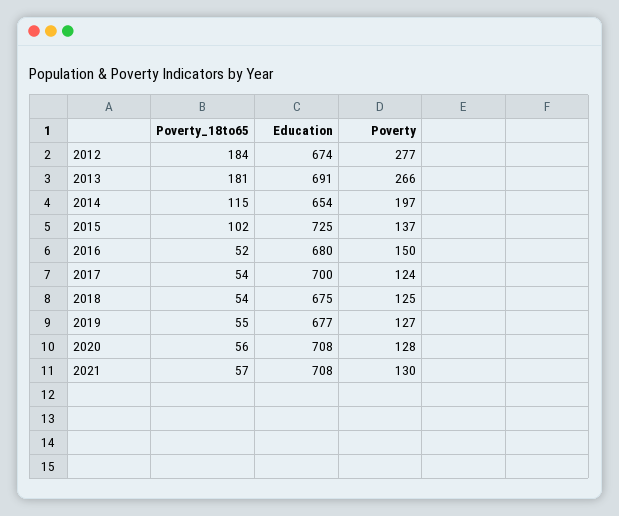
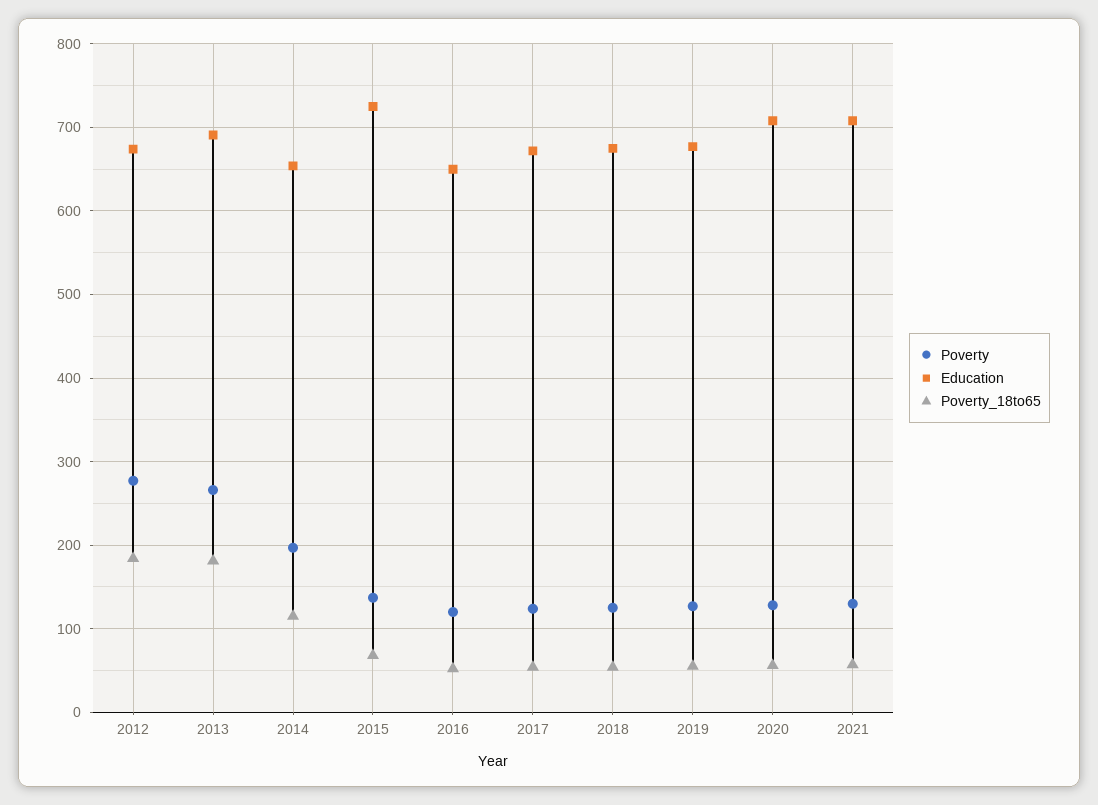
  {
    "Poverty_18to65": {
      "2012": 184,
      "2013": 181,
      "2014": 115,
-     "2015": 102,
+     "2015": 70,
      "2016": 52,
      "2017": 54,
      "2018": 54,
      "2019": 55,
      "2020": 56,
      "2021": 57
    },
    "Education": {
      "2012": 674,
      "2013": 691,
      "2014": 654,
      "2015": 725,
-     "2016": 680,
+     "2016": 650,
-     "2017": 700,
+     "2017": 670,
      "2018": 675,
      "2019": 677,
      "2020": 708,
      "2021": 708
    },
    "Poverty": {
      "2012": 277,
      "2013": 266,
      "2014": 197,
      "2015": 137,
-     "2016": 150,
+     "2016": 120,
      "2017": 124,
      "2018": 125,
      "2019": 127,
      "2020": 128,
      "2021": 130
    }
  }

